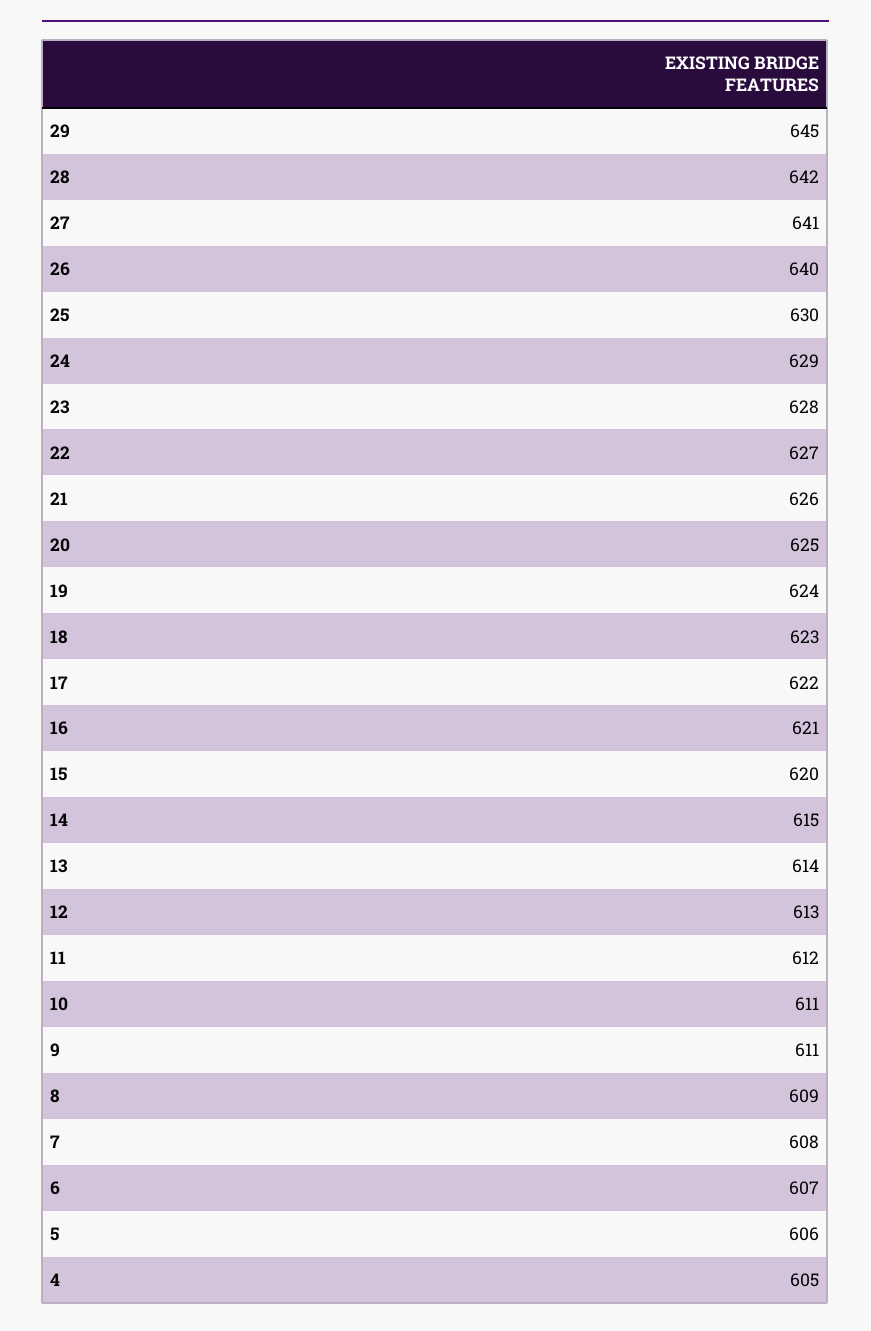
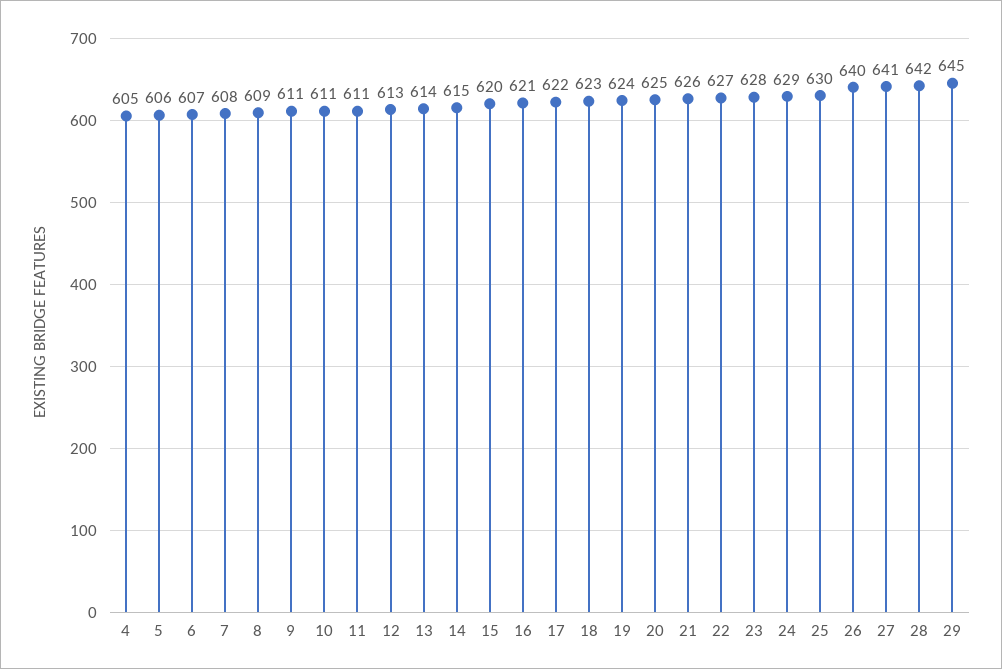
  {
    "29": 645,
    "28": 642,
    "27": 641,
    "26": 640,
    "25": 630,
    "24": 629,
    "23": 628,
    "22": 627,
    "21": 626,
    "20": 625,
    "19": 624,
    "18": 623,
    "17": 622,
    "16": 621,
    "15": 620,
    "14": 615,
    "13": 614,
    "12": 613,
-   "11": 612,
+   "11": 611,
    "10": 611,
    "9": 611,
    "8": 609,
    "7": 608,
    "6": 607,
    "5": 606,
    "4": 605
  }

